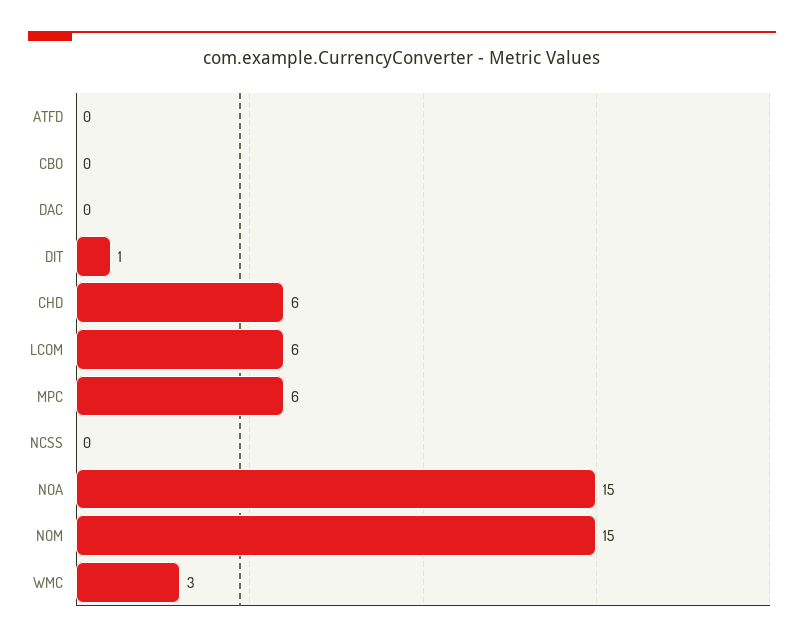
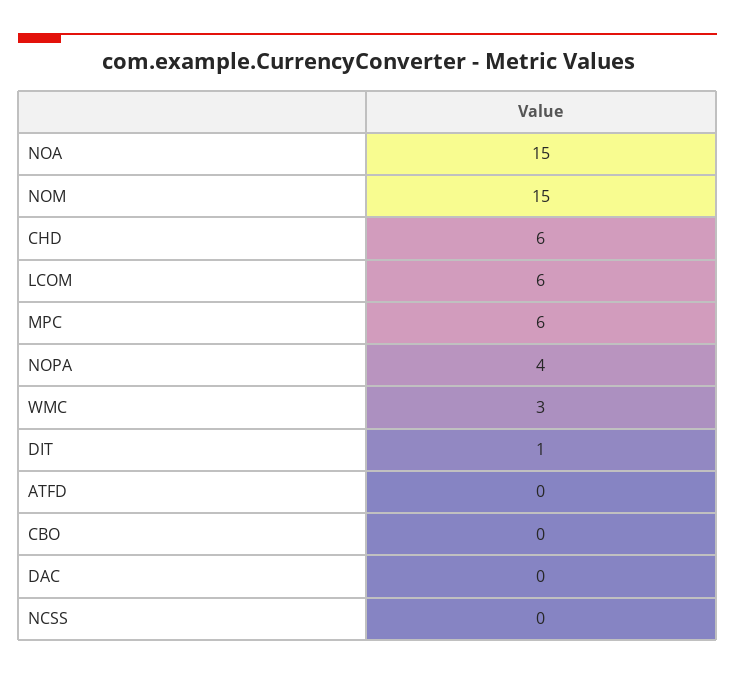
  {
    "ATFD": 0,
    "CBO": 0,
    "DAC": 0,
    "DIT": 1,
    "CHD": 6,
    "LCOM": 6,
    "MPC": 6,
    "NCSS": 0,
    "NOA": 15,
    "NOM": 15,
-   "WMC": 3
+   "WMC": 3,
+   "NOPA": 4
  }

